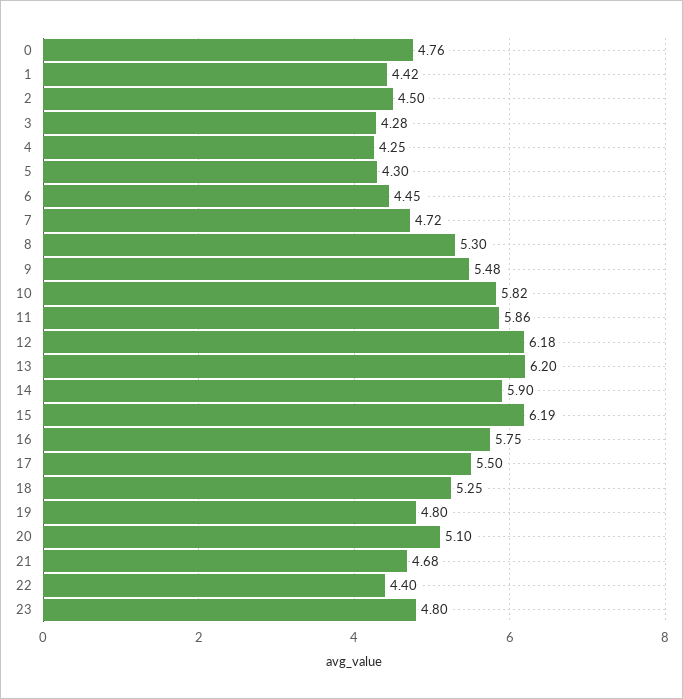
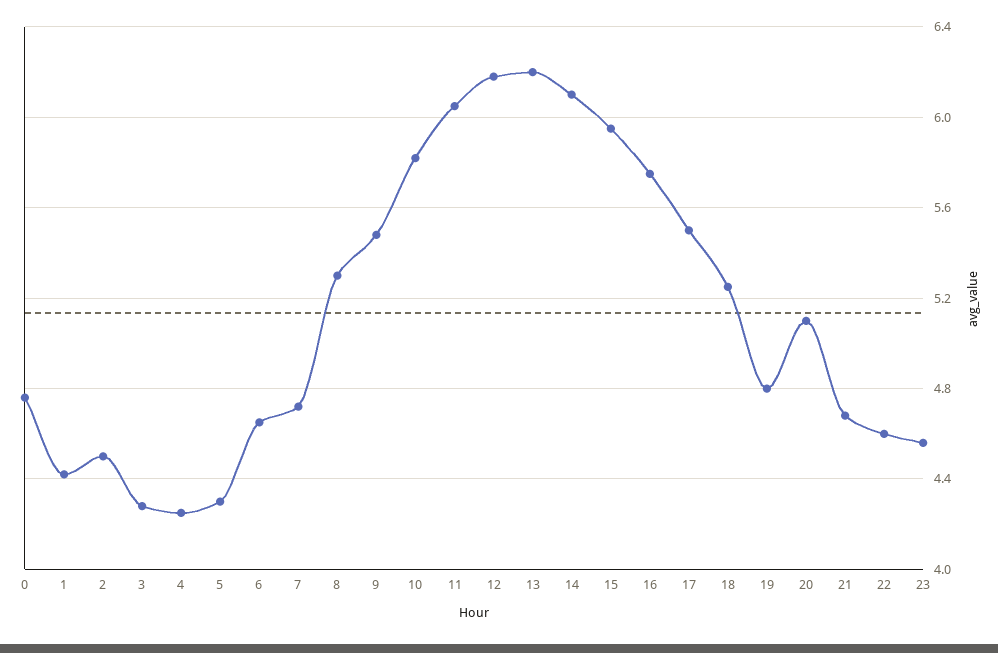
  {
    "0": 4.76,
    "1": 4.42,
    "2": 4.5,
    "3": 4.28,
    "4": 4.25,
    "5": 4.3,
-   "6": 4.45,
+   "6": 4.65,
    "7": 4.72,
    "8": 5.3,
    "9": 5.48,
    "10": 5.82,
-   "11": 5.86,
+   "11": 6.05,
    "12": 6.18,
    "13": 6.2,
-   "14": 5.9,
+   "14": 6.1,
-   "15": 6.19,
+   "15": 5.95,
    "16": 5.75,
    "17": 5.5,
    "18": 5.25,
    "19": 4.8,
    "20": 5.1,
    "21": 4.68,
-   "22": 4.4,
+   "22": 4.6,
-   "23": 4.8
+   "23": 4.55
  }

